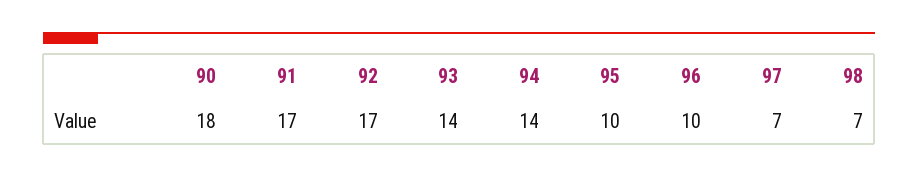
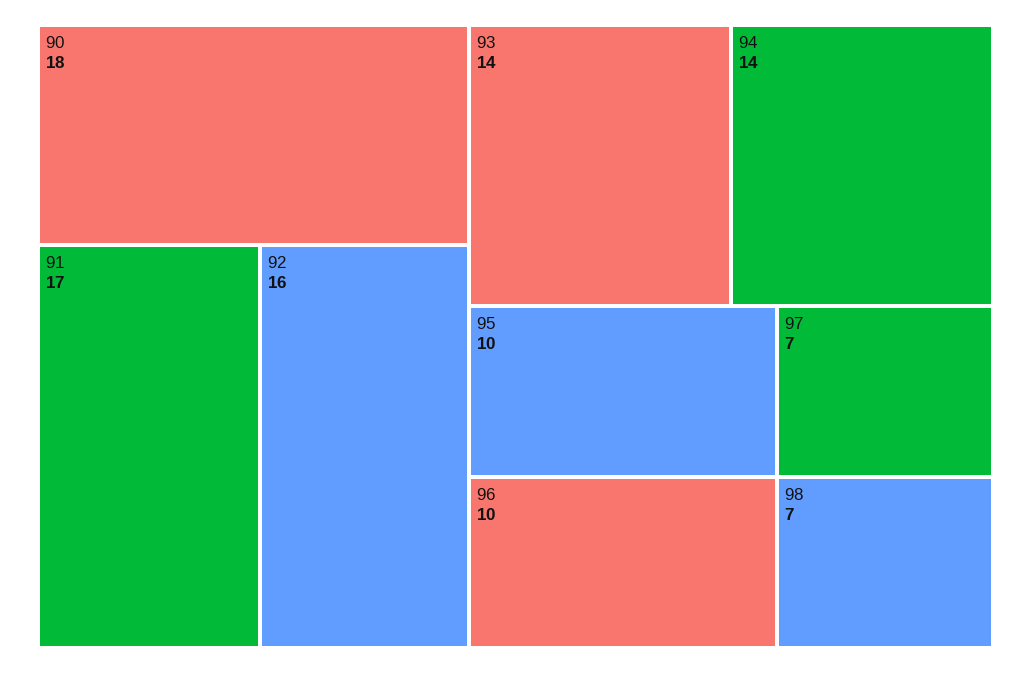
  {
    "90": 18,
    "91": 17,
-   "92": 17,
+   "92": 16,
    "93": 14,
    "94": 14,
    "95": 10,
    "96": 10,
    "97": 7,
    "98": 7
  }

